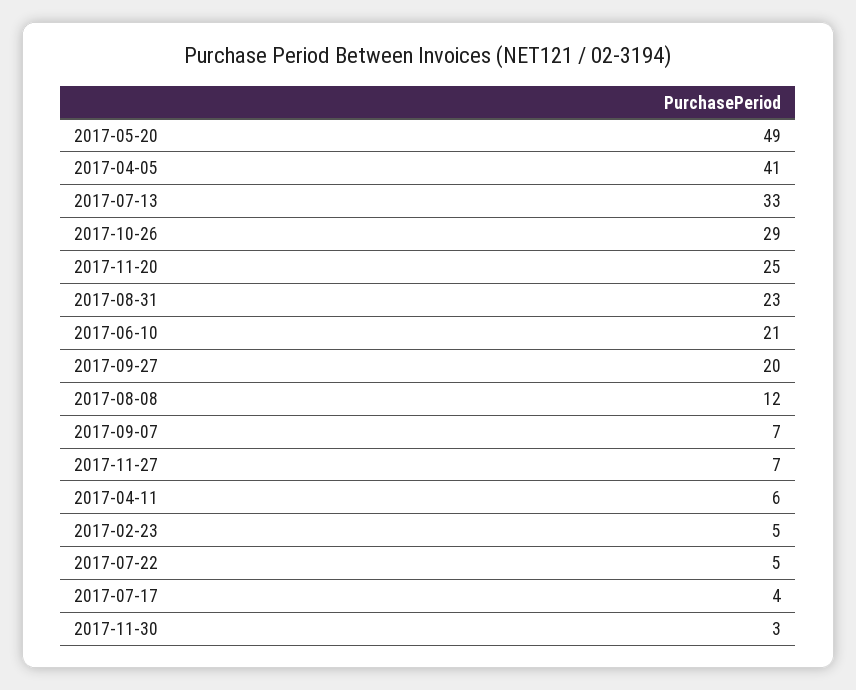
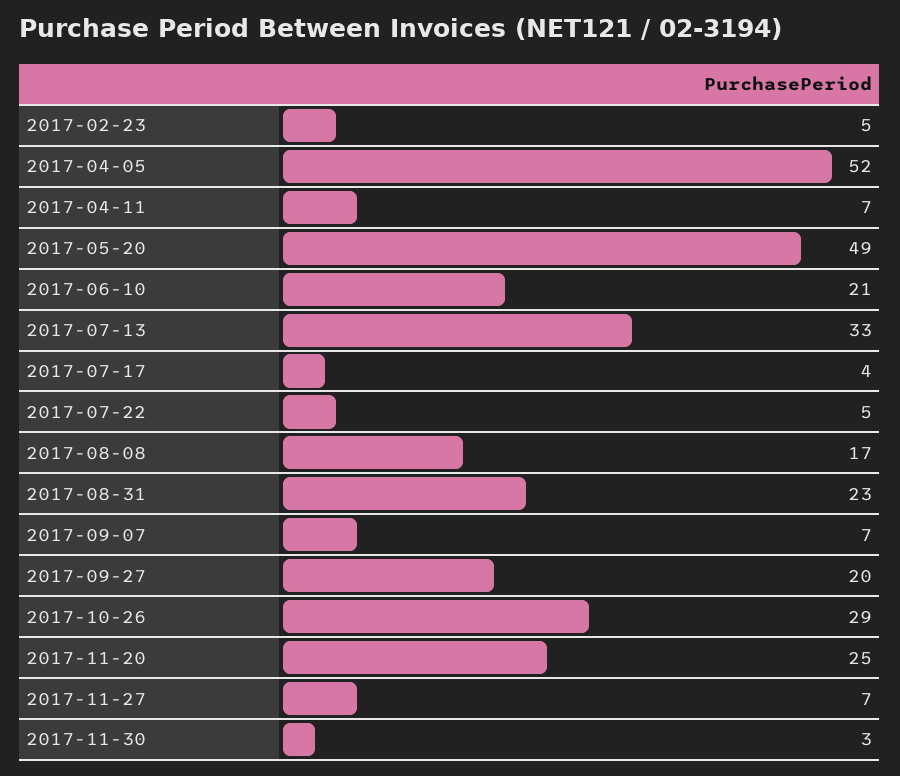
  {
    "2017-05-20": 49,
-   "2017-04-05": 41,
+   "2017-04-05": 52,
    "2017-07-13": 33,
    "2017-10-26": 29,
    "2017-11-20": 25,
    "2017-08-31": 23,
    "2017-06-10": 21,
    "2017-09-27": 20,
-   "2017-08-08": 12,
+   "2017-08-08": 17,
    "2017-09-07": 7,
    "2017-11-27": 7,
-   "2017-04-11": 6,
+   "2017-04-11": 7,
    "2017-02-23": 5,
    "2017-07-22": 5,
    "2017-07-17": 4,
    "2017-11-30": 3
  }

